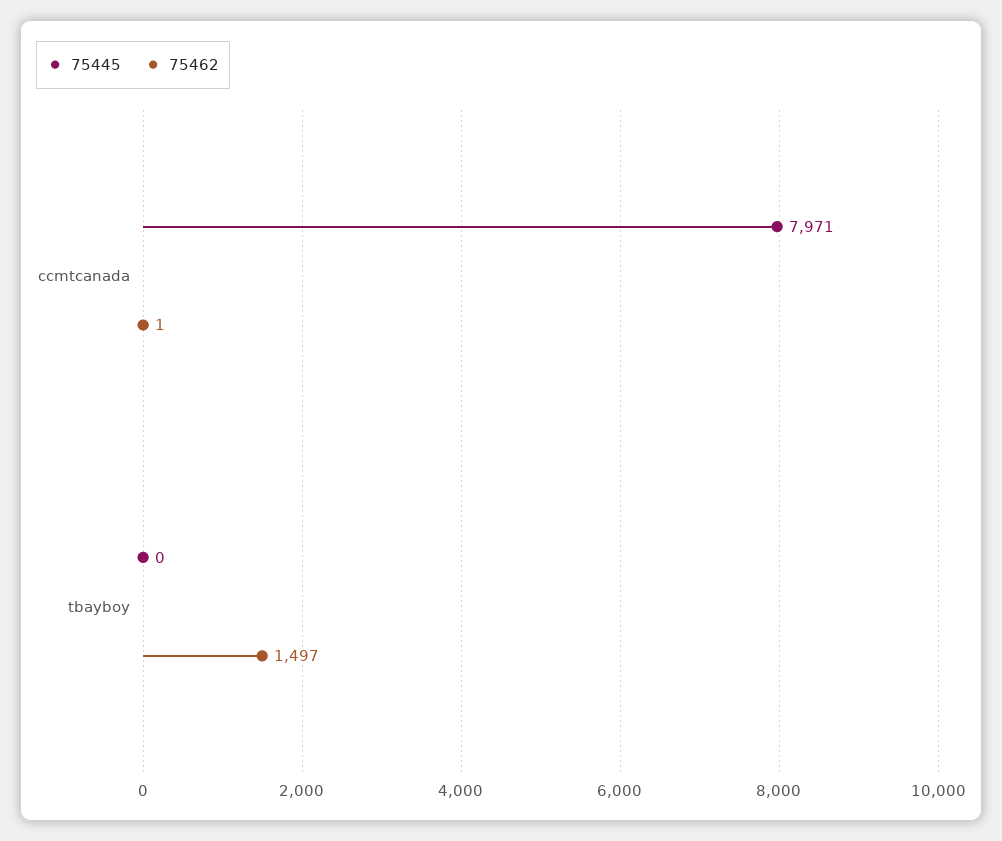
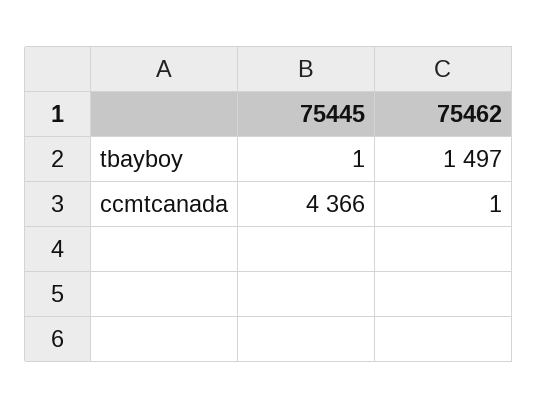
  {
    "75445": {
-     "ccmtcanada": 7971,
+     "ccmtcanada": 4366,
-     "tbayboy": 0
+     "tbayboy": 1
    },
    "75462": {
      "ccmtcanada": 1,
      "tbayboy": 1497
    }
  }

